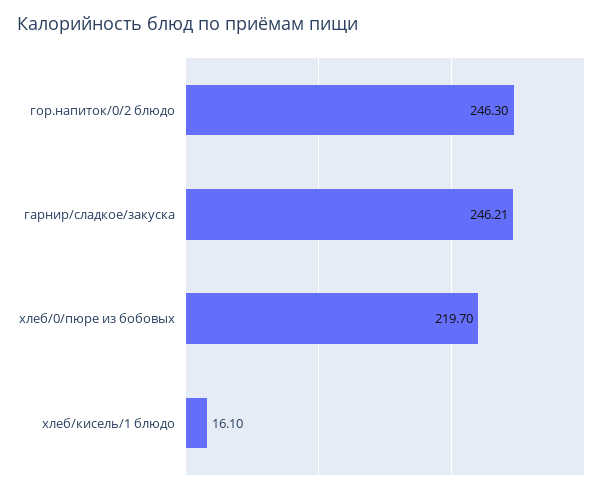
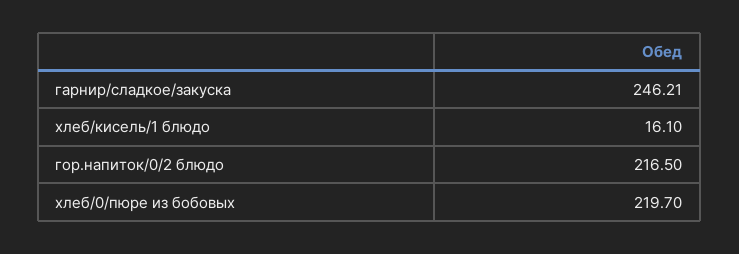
  {
-   "гор.напиток/0/2 блюдо": 246.3,
+   "гор.напиток/0/2 блюдо": 216.5,
    "гарнир/сладкое/закуска": 246.21,
    "хлеб/0/пюре из бобовых": 219.7,
    "хлеб/кисель/1 блюдо": 16.1
  }

